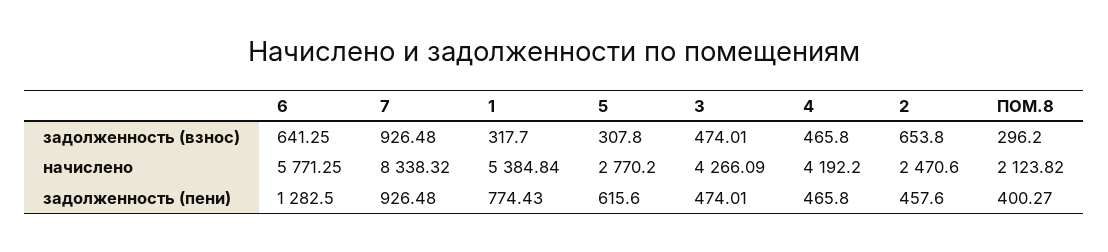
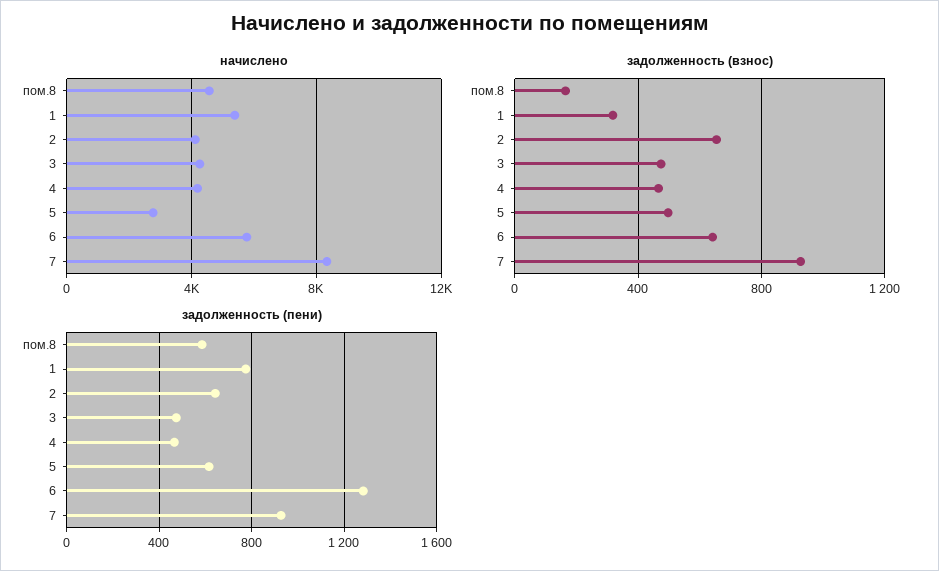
  {
    "задолженность (взнос)": {
      "6": 641.25,
      "7": 926.48,
      "1": 317.7,
-     "5": 307.8,
+     "5": 500,
      "3": 474.01,
      "4": 465.8,
      "2": 653.8,
-     "ПОМ.8": 296.2
+     "ПОМ.8": 150
    },
    "начислено": {
      "6": 5771.25,
      "7": 8338.32,
      "1": 5384.84,
      "5": 2770.2,
      "3": 4266.09,
      "4": 4192.2,
-     "2": 2470.6,
+     "2": 4000,
-     "ПОМ.8": 2123.82
+     "ПОМ.8": 4500
    },
    "задолженность (пени)": {
      "6": 1282.5,
      "7": 926.48,
      "1": 774.43,
      "5": 615.6,
      "3": 474.01,
      "4": 465.8,
-     "2": 457.6,
+     "2": 650,
-     "ПОМ.8": 400.27
+     "ПОМ.8": 600
    }
  }

